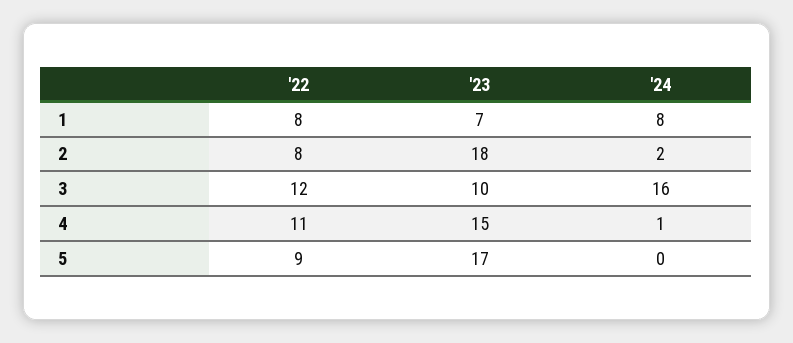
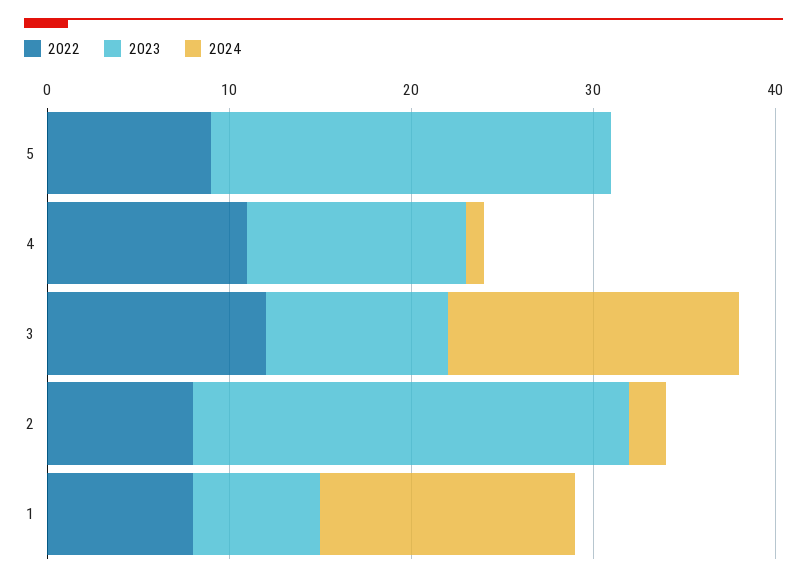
  {
    "'22": {
      "1": 8,
      "2": 8,
      "3": 12,
      "4": 11,
      "5": 9
    },
    "'23": {
      "1": 7,
-     "2": 18,
+     "2": 24,
      "3": 10,
-     "4": 15,
+     "4": 12,
-     "5": 17
+     "5": 22
    },
    "'24": {
-     "1": 8,
+     "1": 14,
      "2": 2,
      "3": 16,
      "4": 1,
      "5": 0
    }
  }

